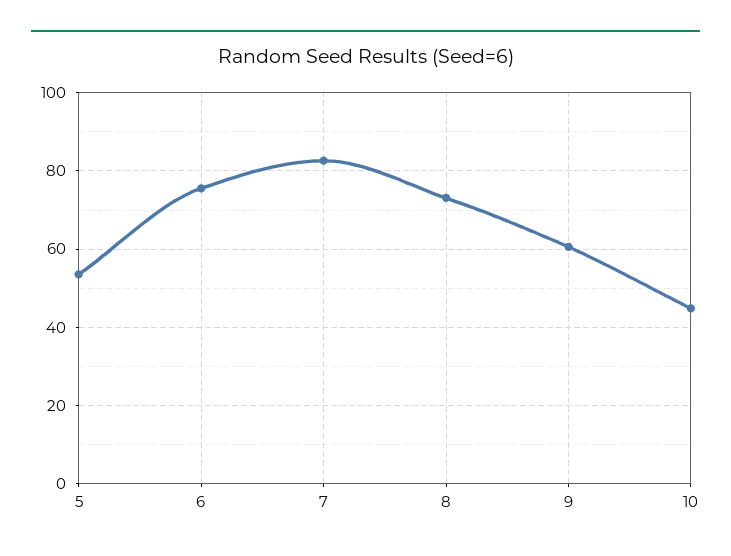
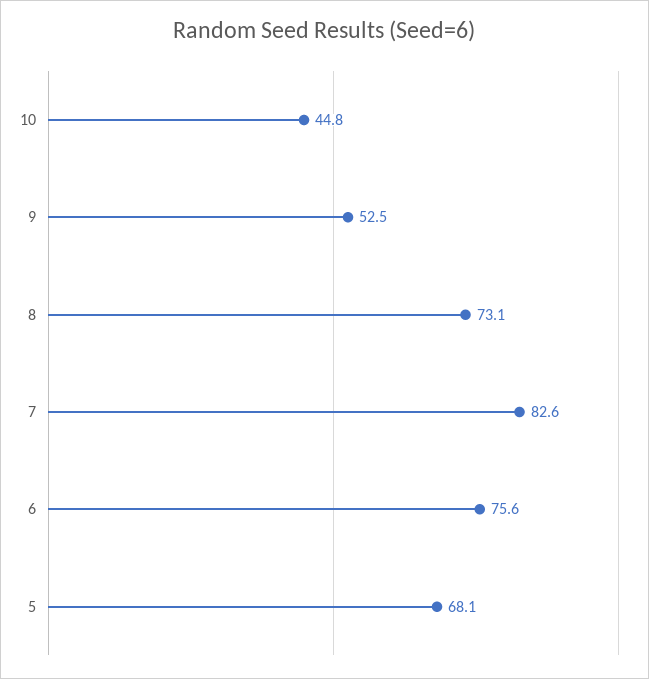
  {
-   "5": 54,
+   "5": 68.1,
    "6": 75.6,
    "7": 82.6,
    "8": 73.1,
-   "9": 60,
+   "9": 52.5,
    "10": 44.8
  }

